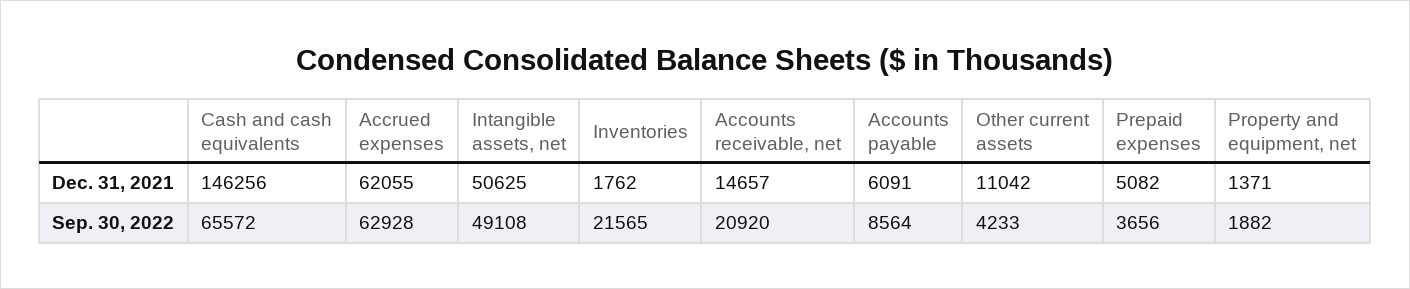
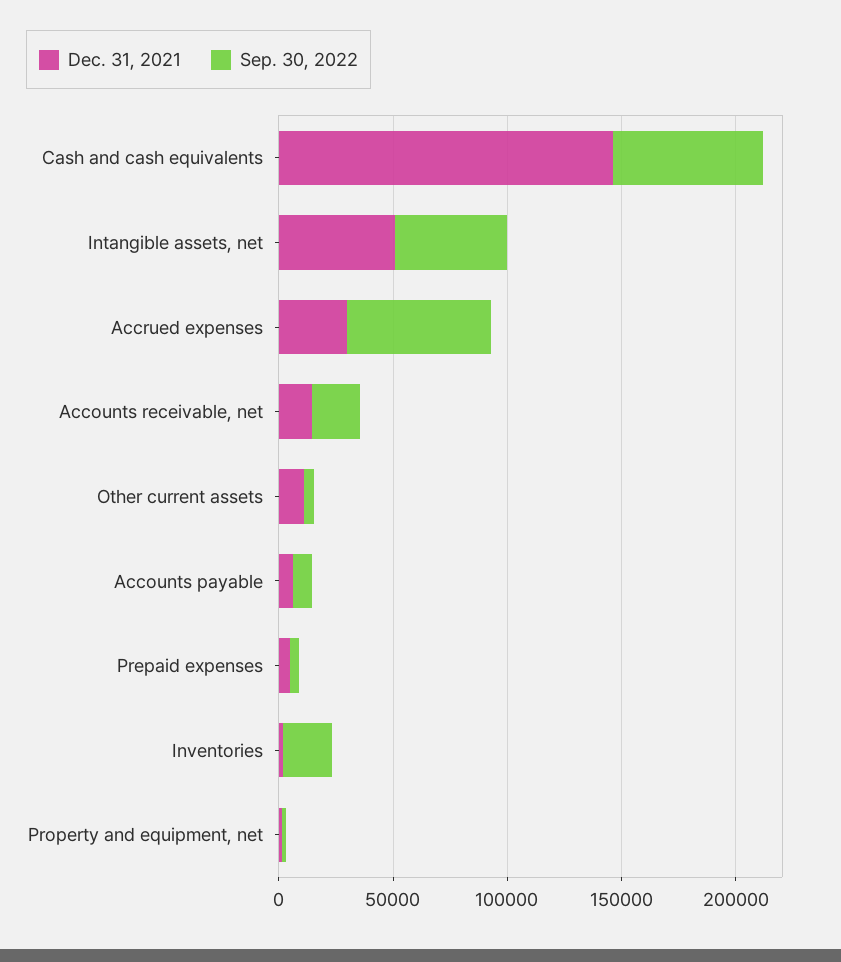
  {
    "Dec. 31, 2021": {
      "Cash and cash equivalents": 146256,
-     "Accrued expenses": 62055,
+     "Accrued expenses": 30000,
      "Intangible assets, net": 50625,
      "Inventories": 1762,
      "Accounts receivable, net": 14657,
      "Accounts payable": 6091,
      "Other current assets": 11042,
      "Prepaid expenses": 5082,
      "Property and equipment, net": 1371
    },
    "Sep. 30, 2022": {
      "Cash and cash equivalents": 65572,
      "Accrued expenses": 62928,
      "Intangible assets, net": 49108,
      "Inventories": 21565,
      "Accounts receivable, net": 20920,
      "Accounts payable": 8564,
      "Other current assets": 4233,
      "Prepaid expenses": 3656,
      "Property and equipment, net": 1882
    }
  }

